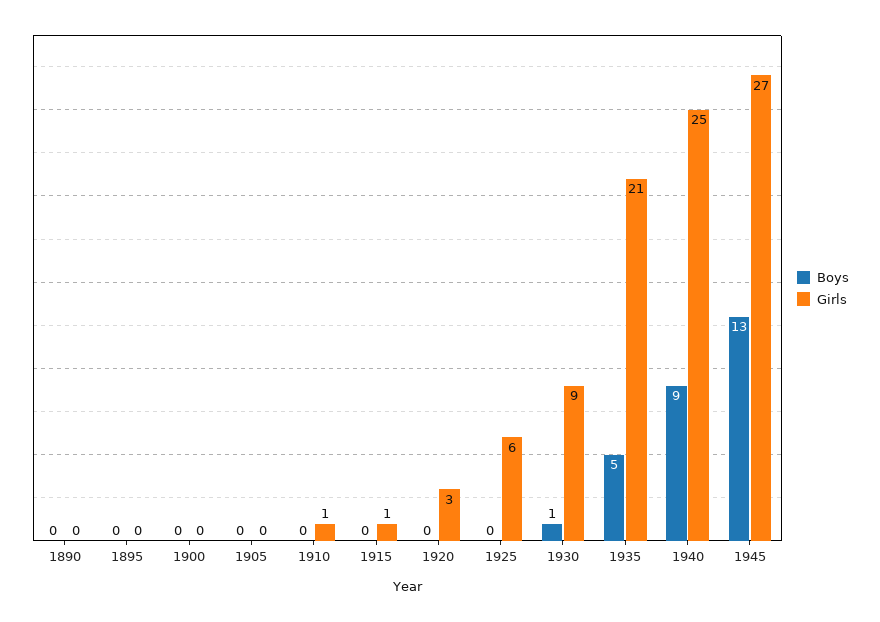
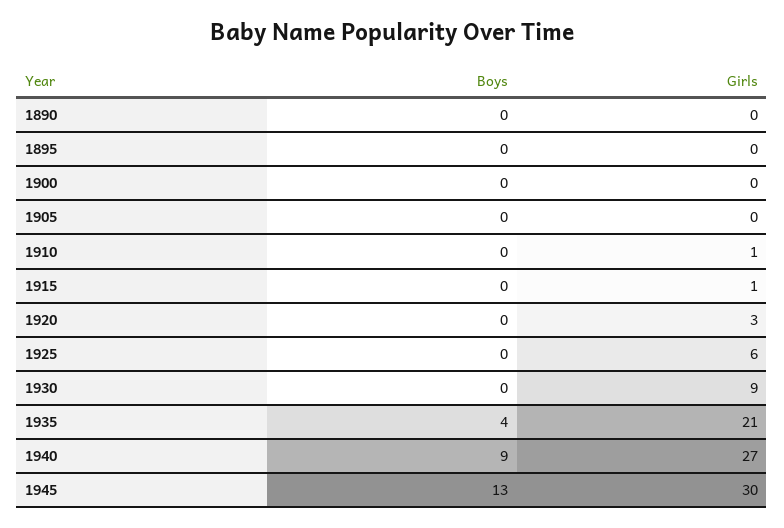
  {
    "Boys": {
      "1890": 0,
      "1895": 0,
      "1900": 0,
      "1905": 0,
      "1910": 0,
      "1915": 0,
      "1920": 0,
      "1925": 0,
-     "1930": 1,
+     "1930": 0,
-     "1935": 5,
+     "1935": 4,
      "1940": 9,
      "1945": 13
    },
    "Girls": {
      "1890": 0,
      "1895": 0,
      "1900": 0,
      "1905": 0,
      "1910": 1,
      "1915": 1,
      "1920": 3,
      "1925": 6,
      "1930": 9,
      "1935": 21,
-     "1940": 25,
+     "1940": 27,
-     "1945": 27
+     "1945": 30
    }
  }

